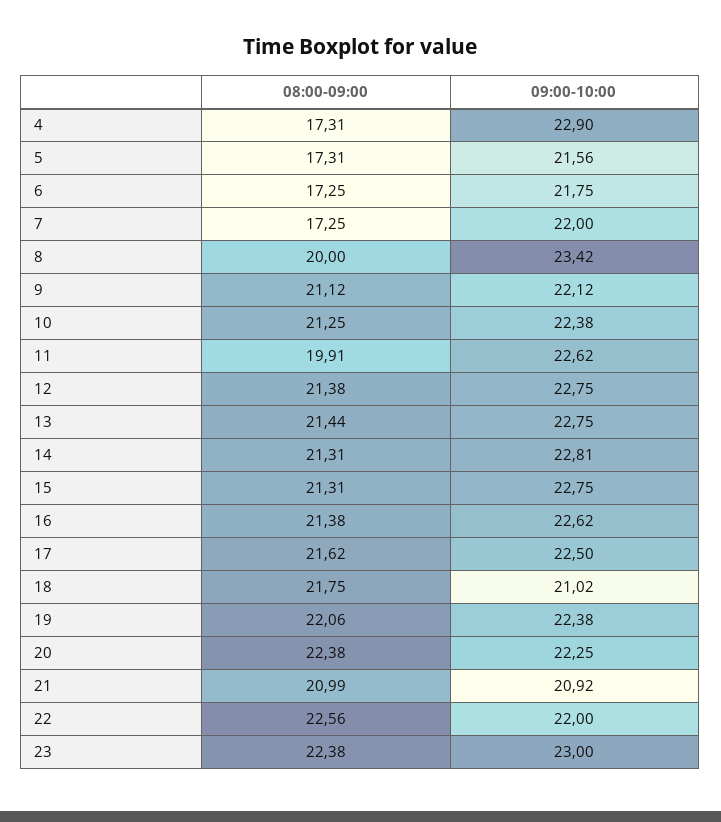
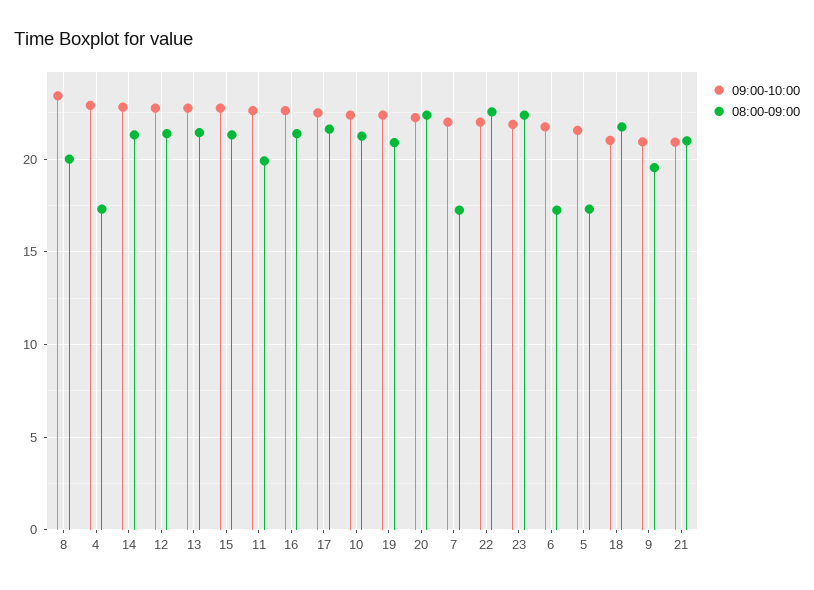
  {
    "08:00-09:00": {
      "4": 17.31,
      "5": 17.31,
      "6": 17.25,
      "7": 17.25,
      "8": 20,
-     "9": 21.12,
+     "9": 19.5,
      "10": 21.25,
      "11": 19.91,
      "12": 21.38,
      "13": 21.44,
      "14": 21.31,
      "15": 21.31,
      "16": 21.38,
      "17": 21.62,
      "18": 21.75,
-     "19": 22.06,
+     "19": 21,
      "20": 22.38,
      "21": 20.99,
      "22": 22.56,
      "23": 22.38
    },
    "09:00-10:00": {
      "4": 22.9,
      "5": 21.56,
      "6": 21.75,
      "7": 22,
      "8": 23.42,
-     "9": 22.12,
+     "9": 21,
      "10": 22.38,
      "11": 22.62,
      "12": 22.75,
      "13": 22.75,
      "14": 22.81,
      "15": 22.75,
      "16": 22.62,
      "17": 22.5,
      "18": 21.02,
      "19": 22.38,
      "20": 22.25,
      "21": 20.92,
      "22": 22,
-     "23": 23
+     "23": 22
    }
  }

